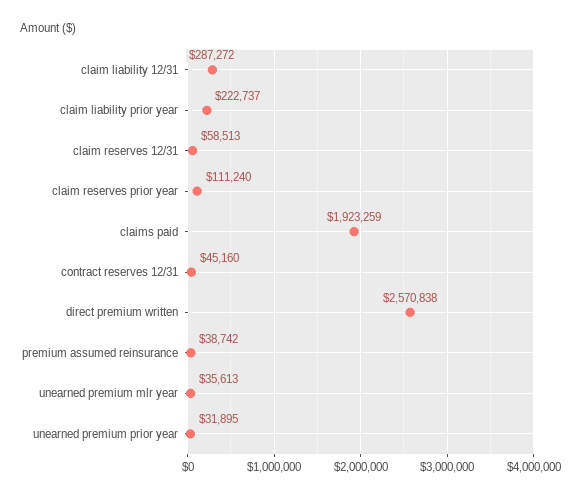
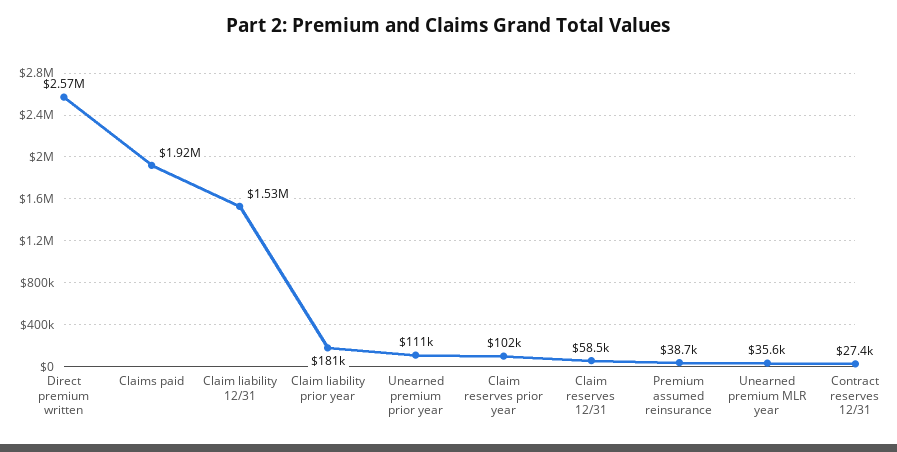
  {
-   "claim liability 12/31": 287272,
+   "claim liability 12/31": 1530000,
-   "claim liability prior year": 222737,
+   "claim liability prior year": 181000,
    "claim reserves 12/31": 58513,
-   "claim reserves prior year": 111240,
+   "claim reserves prior year": 102000,
    "claims paid": 1923259,
-   "contract reserves 12/31": 45160,
+   "contract reserves 12/31": 27400,
    "direct premium written": 2570838,
    "premium assumed reinsurance": 38742,
    "unearned premium mlr year": 35613,
-   "unearned premium prior year": 31895
+   "unearned premium prior year": 111000
  }

